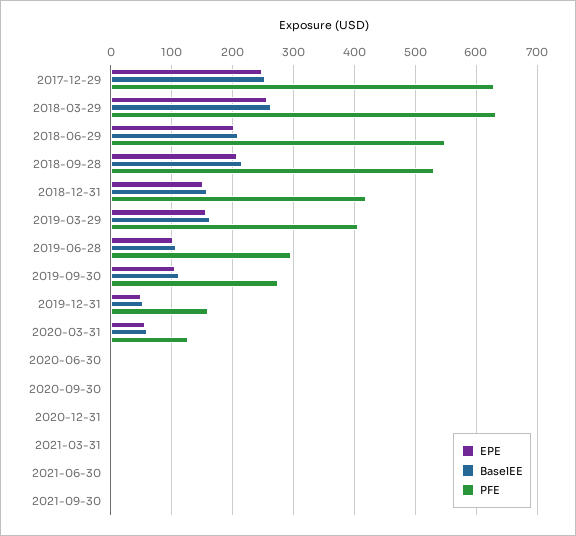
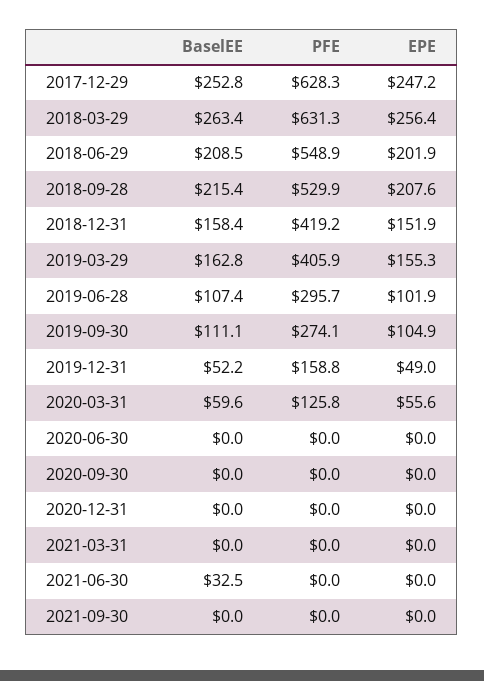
  {
    "EPE": {
      "2017-12-29": 247.2,
      "2018-03-29": 256.4,
      "2018-06-29": 201.9,
      "2018-09-28": 207.6,
      "2018-12-31": 151.9,
      "2019-03-29": 155.3,
      "2019-06-28": 101.9,
      "2019-09-30": 104.9,
      "2019-12-31": 49,
      "2020-03-31": 55.6,
      "2020-06-30": 0,
      "2020-09-30": 0,
      "2020-12-31": 0,
      "2021-03-31": 0,
      "2021-06-30": 0,
      "2021-09-30": 0
    },
    "BaselEE": {
      "2017-12-29": 252.8,
      "2018-03-29": 263.4,
      "2018-06-29": 208.5,
      "2018-09-28": 215.4,
      "2018-12-31": 158.4,
      "2019-03-29": 162.8,
      "2019-06-28": 107.4,
      "2019-09-30": 111.1,
      "2019-12-31": 52.2,
      "2020-03-31": 59.6,
      "2020-06-30": 0,
      "2020-09-30": 0,
      "2020-12-31": 0,
      "2021-03-31": 0,
-     "2021-06-30": 0,
+     "2021-06-30": 32.5,
      "2021-09-30": 0
    },
    "PFE": {
      "2017-12-29": 628.3,
      "2018-03-29": 631.3,
      "2018-06-29": 548.9,
      "2018-09-28": 529.9,
      "2018-12-31": 419.2,
      "2019-03-29": 405.9,
      "2019-06-28": 295.7,
      "2019-09-30": 274.1,
      "2019-12-31": 158.8,
      "2020-03-31": 125.8,
      "2020-06-30": 0,
      "2020-09-30": 0,
      "2020-12-31": 0,
      "2021-03-31": 0,
      "2021-06-30": 0,
      "2021-09-30": 0
    }
  }

